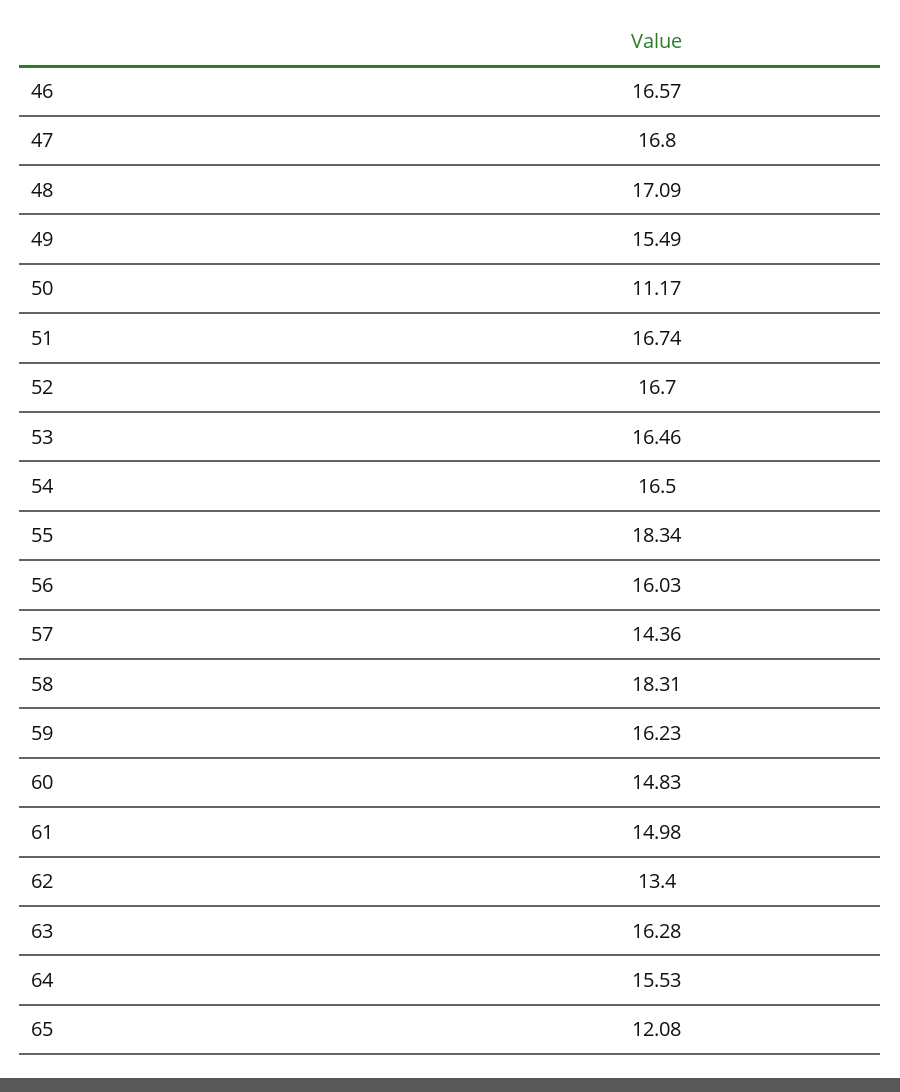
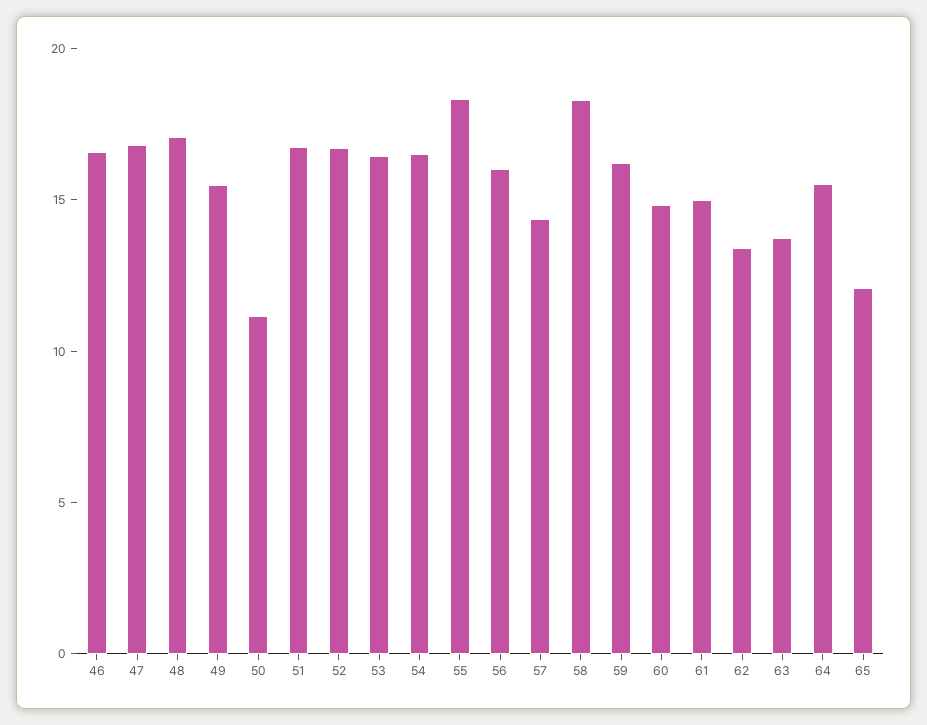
  {
    "46": 16.57,
    "47": 16.8,
    "48": 17.09,
    "49": 15.49,
    "50": 11.17,
    "51": 16.74,
    "52": 16.7,
    "53": 16.46,
    "54": 16.5,
    "55": 18.34,
    "56": 16.03,
    "57": 14.36,
    "58": 18.31,
    "59": 16.23,
    "60": 14.83,
    "61": 14.98,
    "62": 13.4,
-   "63": 16.28,
+   "63": 14,
    "64": 15.53,
    "65": 12.08
  }

